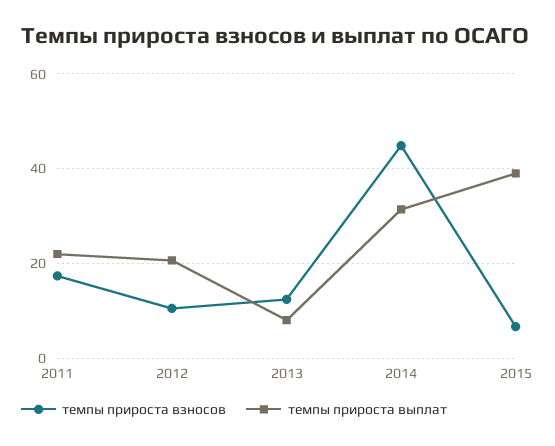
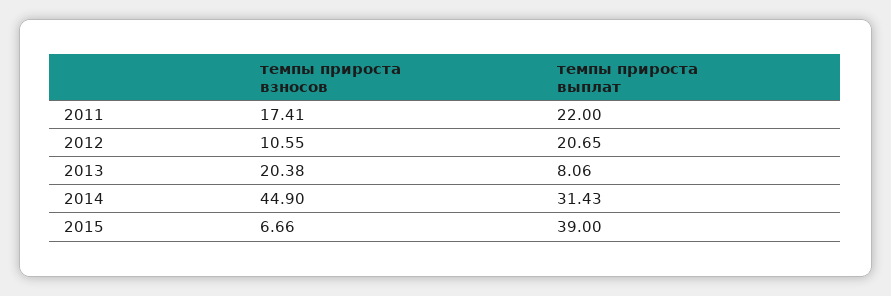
  {
    "темпы прироста взносов": {
      "2011": 17.41,
      "2012": 10.55,
-     "2013": 12,
+     "2013": 20.38,
      "2014": 44.9,
      "2015": 6.66
    },
    "темпы прироста выплат": {
      "2011": 22,
      "2012": 20.65,
      "2013": 8.06,
      "2014": 31.43,
      "2015": 39
    }
  }

